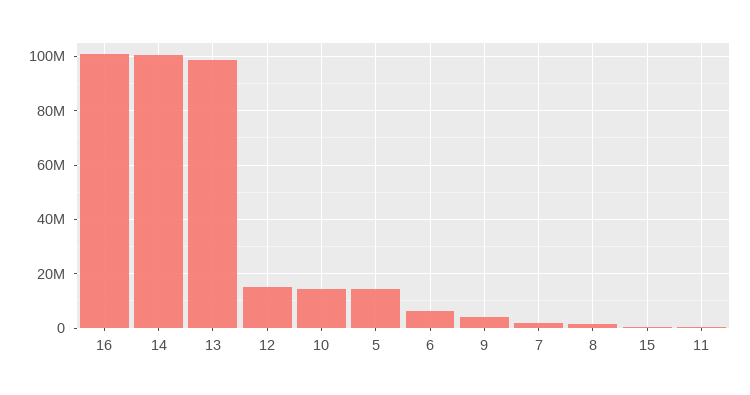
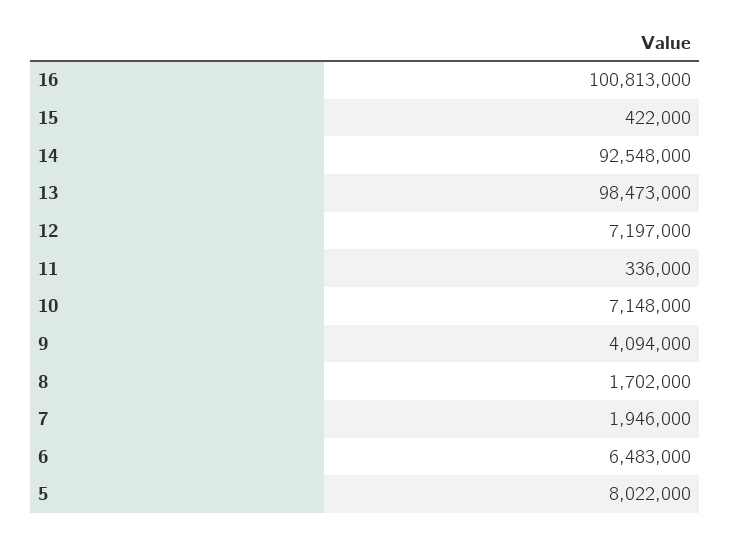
  {
    "16": 100813000,
-   "14": 100000000,
+   "14": 92548000,
    "13": 98473000,
-   "12": 15000000,
+   "12": 7197000,
-   "10": 15000000,
+   "10": 7148000,
-   "5": 15000000,
+   "5": 8022000,
    "6": 6483000,
    "9": 4094000,
    "7": 1946000,
    "8": 1702000,
    "15": 422000,
    "11": 336000
  }

